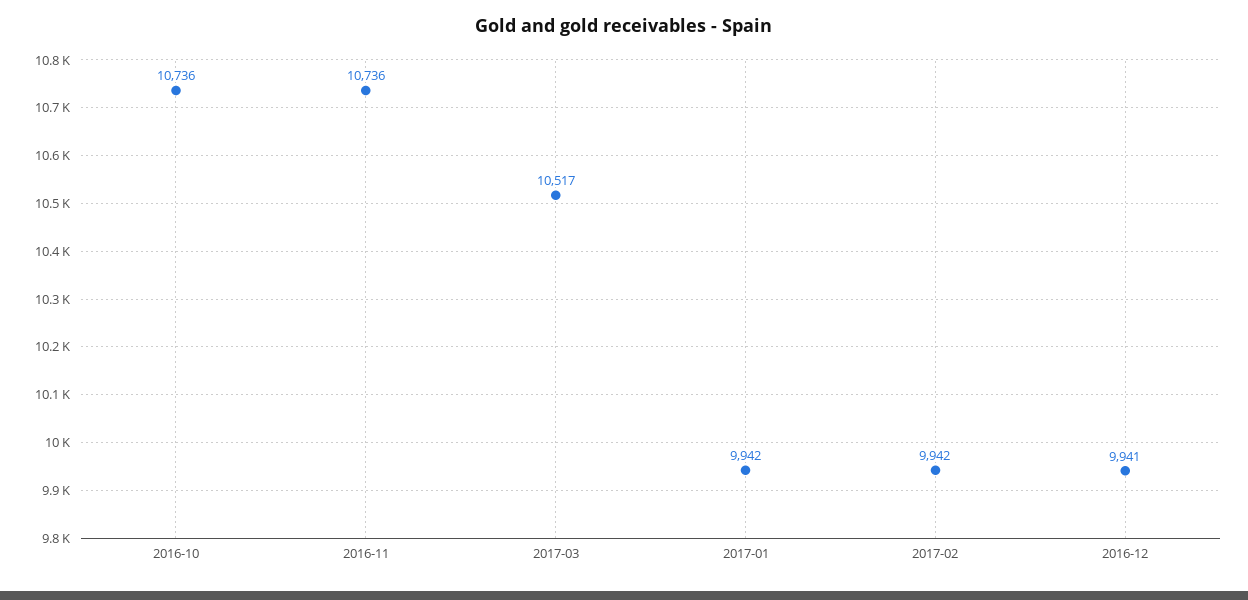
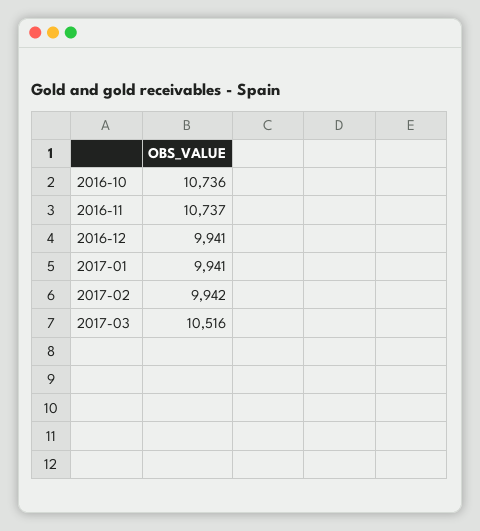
  {
    "2016-10": 10736,
-   "2016-11": 10736,
+   "2016-11": 10737,
-   "2017-03": 10517,
+   "2017-03": 10516,
-   "2017-01": 9942,
+   "2017-01": 9941,
    "2017-02": 9942,
    "2016-12": 9941
  }

